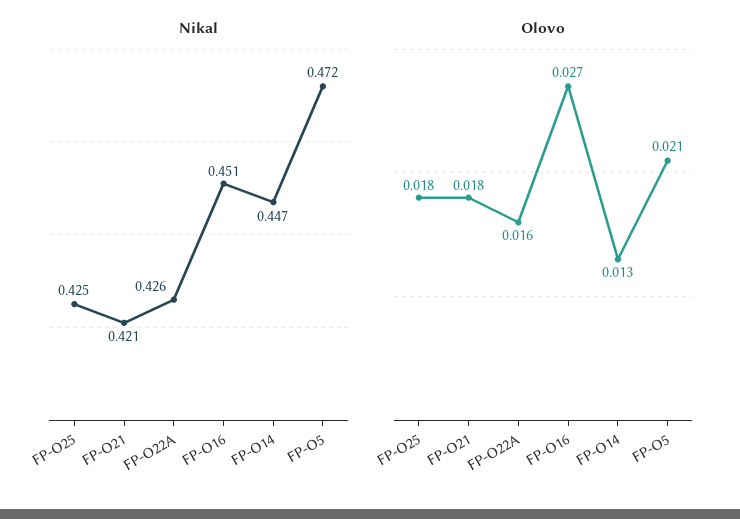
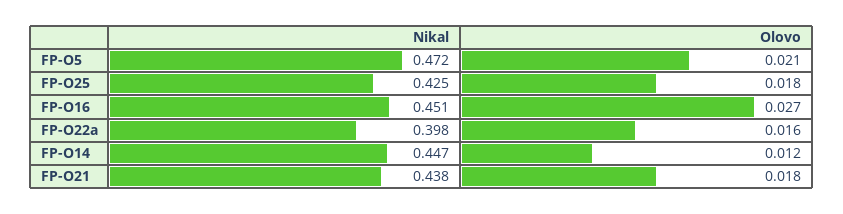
  {
    "Nikal": {
      "FP-O25": 0.425,
-     "FP-O21": 0.421,
+     "FP-O21": 0.438,
-     "FP-O22A": 0.426,
+     "FP-O22A": 0.398,
      "FP-O16": 0.451,
      "FP-O14": 0.447,
      "FP-O5": 0.472
    },
    "Olovo": {
      "FP-O25": 0.018,
      "FP-O21": 0.018,
      "FP-O22A": 0.016,
      "FP-O16": 0.027,
-     "FP-O14": 0.013,
+     "FP-O14": 0.012,
      "FP-O5": 0.021
    }
  }

